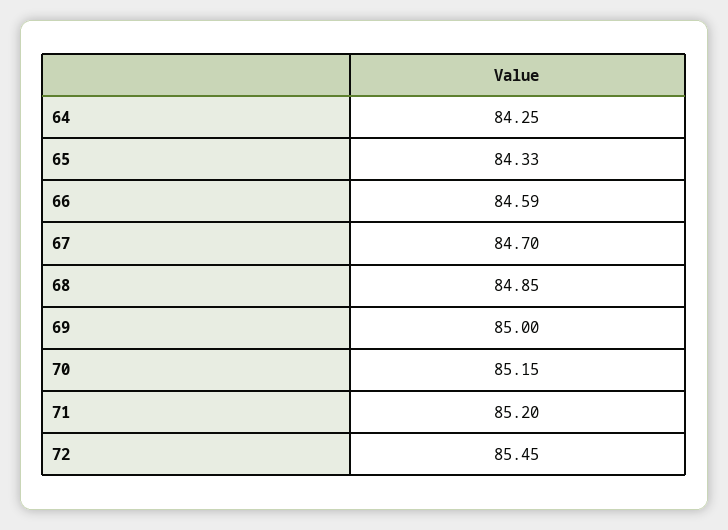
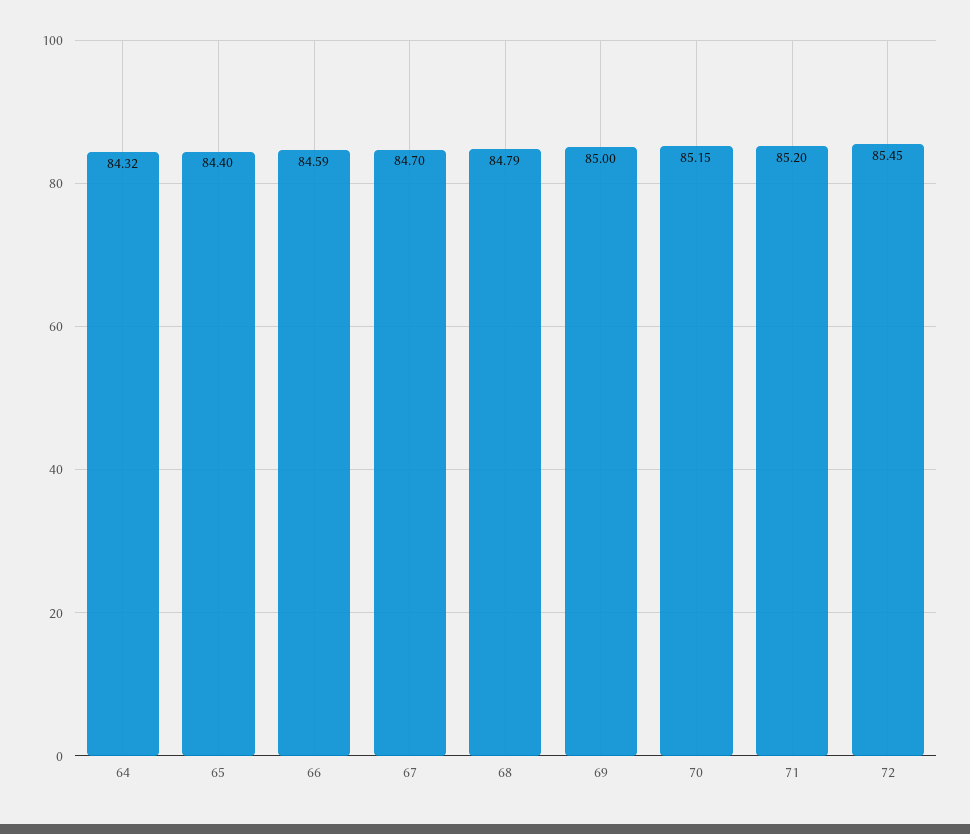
  {
-   "64": 84.25,
+   "64": 84.32,
-   "65": 84.33,
+   "65": 84.4,
    "66": 84.59,
    "67": 84.7,
-   "68": 84.85,
+   "68": 84.79,
    "69": 85,
    "70": 85.15,
    "71": 85.2,
    "72": 85.45
  }

